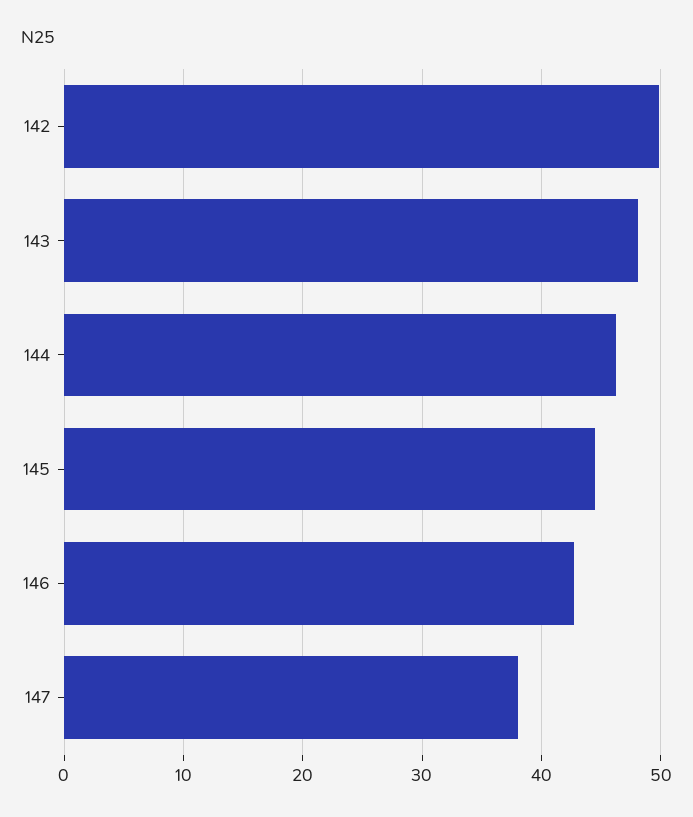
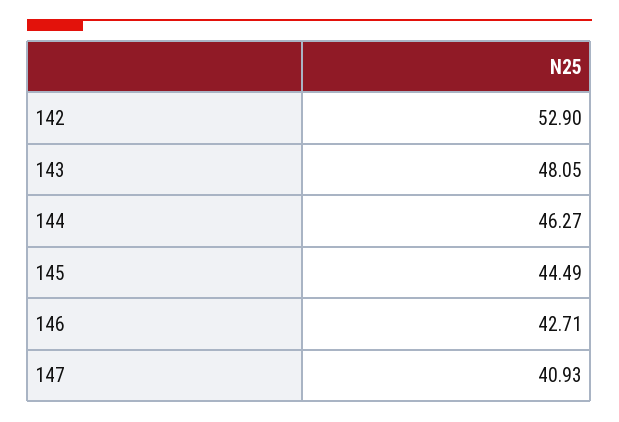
  {
-   "142": 50,
+   "142": 52.9,
    "143": 48.05,
    "144": 46.27,
    "145": 44.49,
    "146": 42.71,
-   "147": 38
+   "147": 40.93
  }

